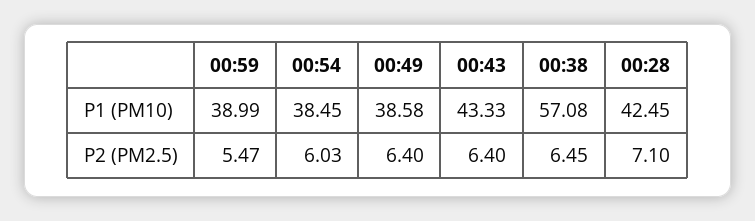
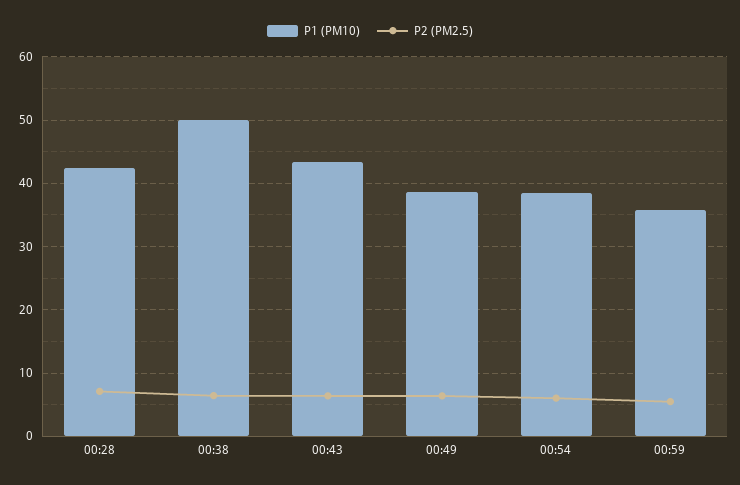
  {
    "P1 (PM10)": {
-     "00:59": 38.99,
+     "00:59": 36,
      "00:54": 38.45,
      "00:49": 38.58,
      "00:43": 43.33,
-     "00:38": 57.08,
+     "00:38": 50,
      "00:28": 42.45
    },
    "P2 (PM2.5)": {
      "00:59": 5.47,
      "00:54": 6.03,
      "00:49": 6.4,
      "00:43": 6.4,
      "00:38": 6.45,
      "00:28": 7.1
    }
  }

